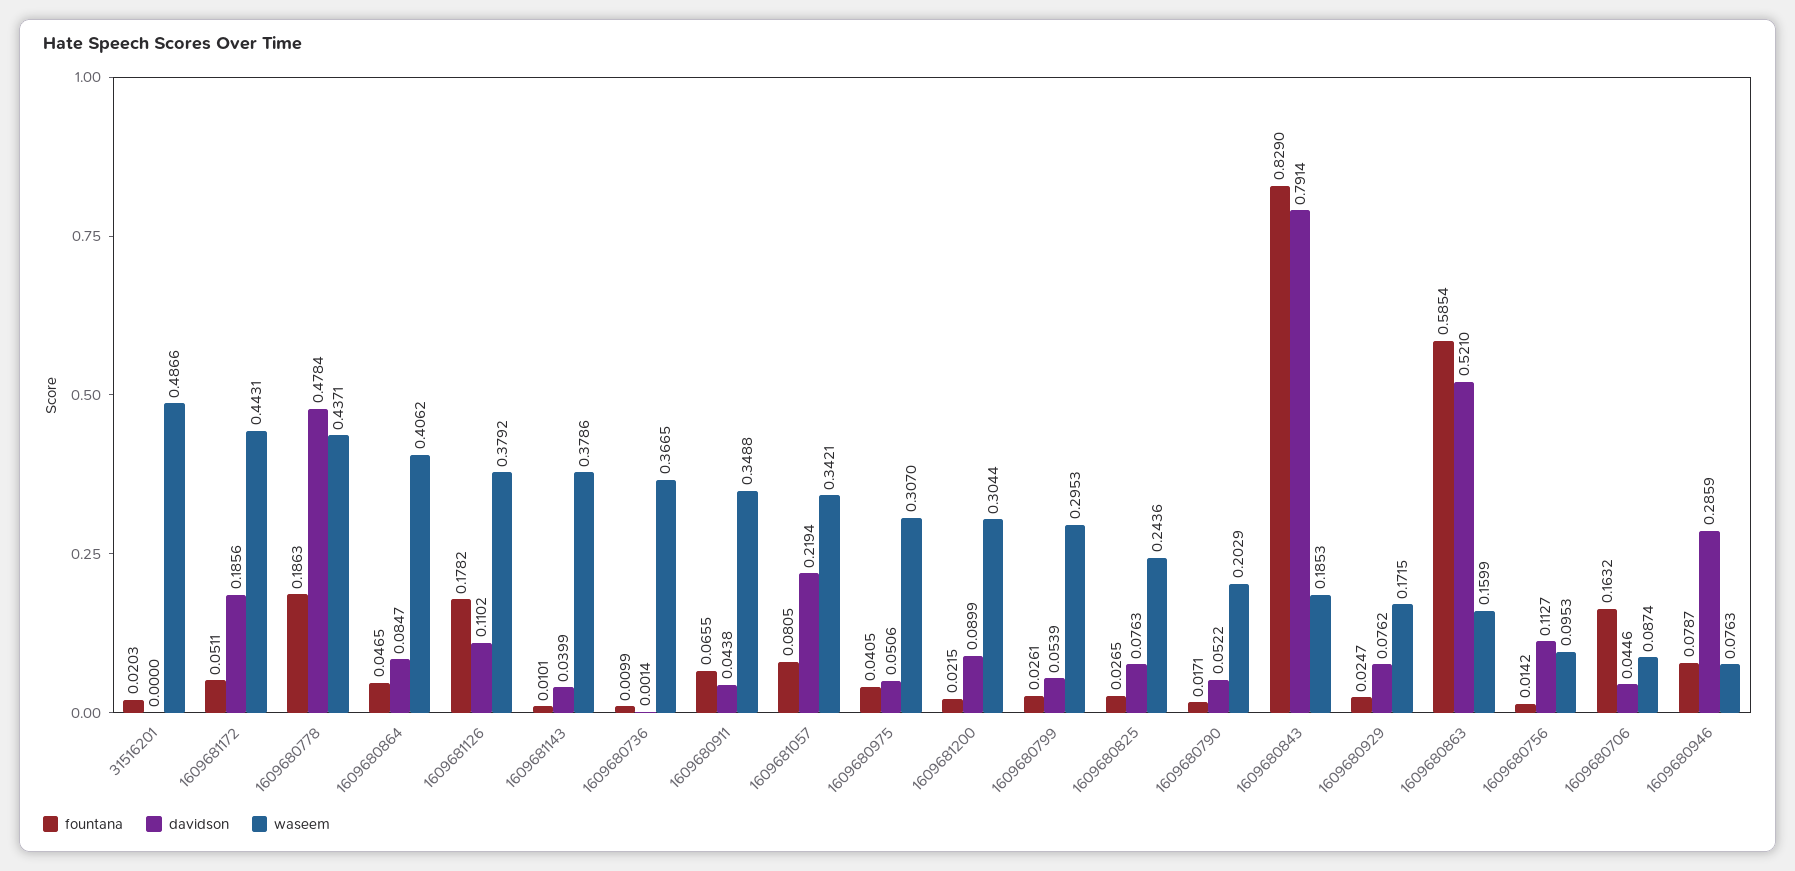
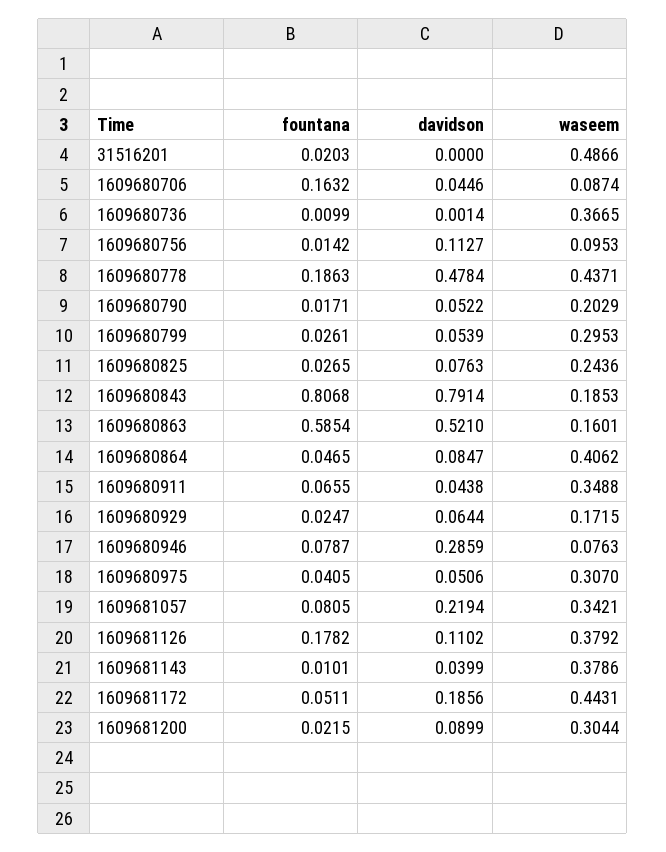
  {
    "fountana": {
      "31516201": 0.0203,
      "1609681172": 0.0511,
      "1609680778": 0.1863,
      "1609680864": 0.0465,
      "1609681126": 0.1782,
      "1609681143": 0.0101,
      "1609680736": 0.0099,
      "1609680911": 0.0655,
      "1609681057": 0.0805,
      "1609680975": 0.0405,
      "1609681200": 0.0215,
      "1609680799": 0.0261,
      "1609680825": 0.0265,
      "1609680790": 0.0171,
-     "1609680843": 0.829,
+     "1609680843": 0.8068,
      "1609680929": 0.0247,
      "1609680863": 0.5854,
      "1609680756": 0.0142,
      "1609680706": 0.1632,
      "1609680946": 0.0787
    },
    "davidson": {
      "31516201": 0,
      "1609681172": 0.1856,
      "1609680778": 0.4784,
      "1609680864": 0.0847,
      "1609681126": 0.1102,
      "1609681143": 0.0399,
      "1609680736": 0.0014,
      "1609680911": 0.0438,
      "1609681057": 0.2194,
      "1609680975": 0.0506,
      "1609681200": 0.0899,
      "1609680799": 0.0539,
      "1609680825": 0.0763,
      "1609680790": 0.0522,
      "1609680843": 0.7914,
-     "1609680929": 0.0762,
+     "1609680929": 0.0644,
      "1609680863": 0.521,
      "1609680756": 0.1127,
      "1609680706": 0.0446,
      "1609680946": 0.2859
    },
    "waseem": {
      "31516201": 0.4866,
      "1609681172": 0.4431,
      "1609680778": 0.4371,
      "1609680864": 0.4062,
      "1609681126": 0.3792,
      "1609681143": 0.3786,
      "1609680736": 0.3665,
      "1609680911": 0.3488,
      "1609681057": 0.3421,
      "1609680975": 0.307,
      "1609681200": 0.3044,
      "1609680799": 0.2953,
      "1609680825": 0.2436,
      "1609680790": 0.2029,
      "1609680843": 0.1853,
      "1609680929": 0.1715,
-     "1609680863": 0.1599,
+     "1609680863": 0.1601,
      "1609680756": 0.0953,
      "1609680706": 0.0874,
      "1609680946": 0.0763
    }
  }

